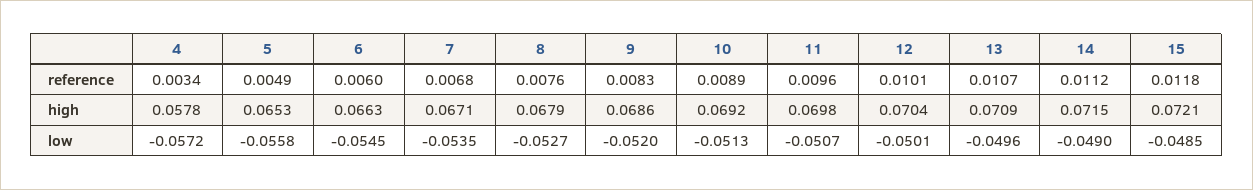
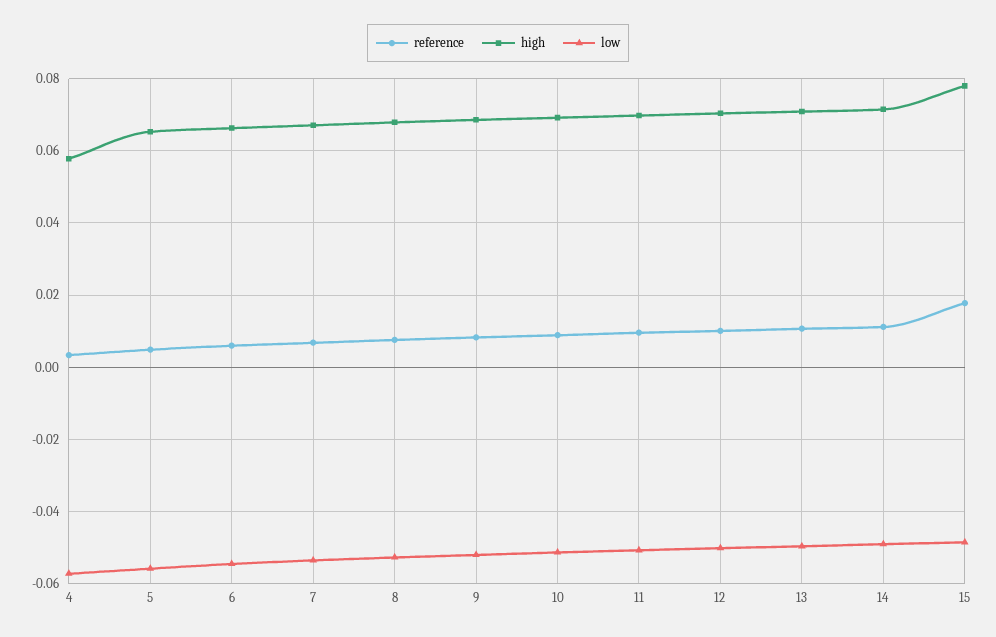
  {
    "reference": {
      "4": 0.0034,
      "5": 0.0049,
      "6": 0.006,
      "7": 0.0068,
      "8": 0.0076,
      "9": 0.0083,
      "10": 0.0089,
      "11": 0.0096,
      "12": 0.0101,
      "13": 0.0107,
      "14": 0.0112,
-     "15": 0.0118
+     "15": 0.018
    },
    "high": {
      "4": 0.0578,
      "5": 0.0653,
      "6": 0.0663,
      "7": 0.0671,
      "8": 0.0679,
      "9": 0.0686,
      "10": 0.0692,
      "11": 0.0698,
      "12": 0.0704,
      "13": 0.0709,
      "14": 0.0715,
-     "15": 0.0721
+     "15": 0.078
    },
    "low": {
      "4": -0.0572,
      "5": -0.0558,
      "6": -0.0545,
      "7": -0.0535,
      "8": -0.0527,
      "9": -0.052,
      "10": -0.0513,
      "11": -0.0507,
      "12": -0.0501,
      "13": -0.0496,
      "14": -0.049,
      "15": -0.0485
    }
  }

